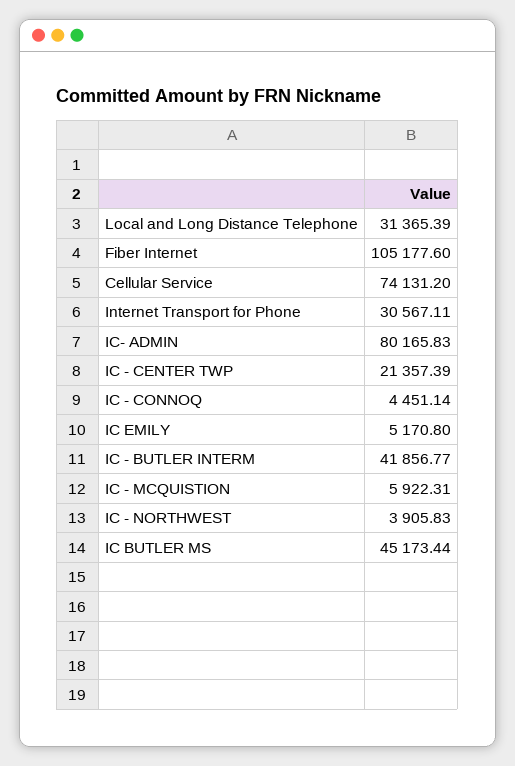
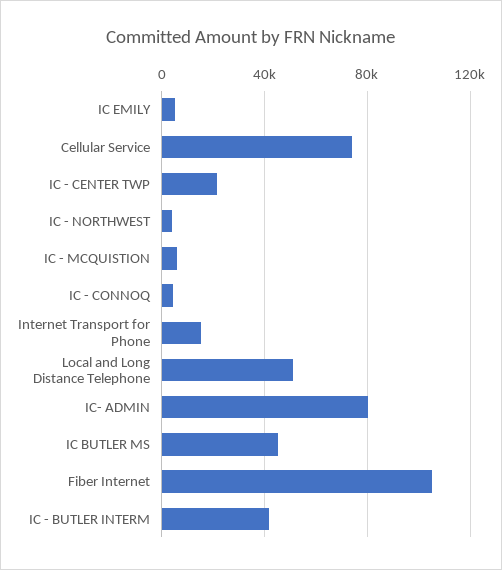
  {
-   "Local and Long Distance Telephone": 31365.39,
+   "Local and Long Distance Telephone": 50000,
    "Fiber Internet": 105177.6,
    "Cellular Service": 74131.2,
-   "Internet Transport for Phone": 30567.11,
+   "Internet Transport for Phone": 15000,
    "IC- ADMIN": 80165.83,
    "IC - CENTER TWP": 21357.39,
    "IC - CONNOQ": 4451.14,
    "IC EMILY": 5170.8,
    "IC - BUTLER INTERM": 41856.77,
    "IC - MCQUISTION": 5922.31,
    "IC - NORTHWEST": 3905.83,
    "IC BUTLER MS": 45173.44
  }

